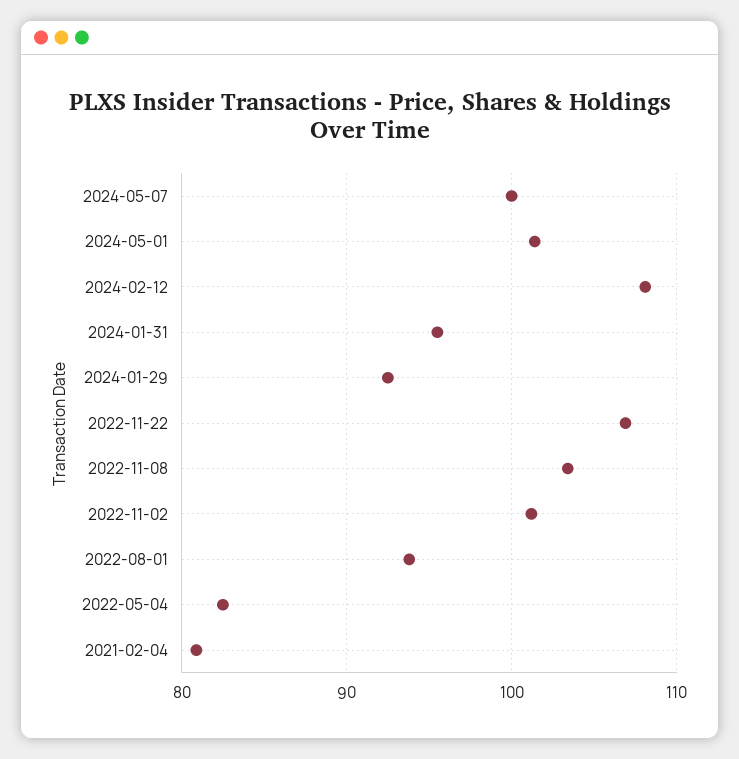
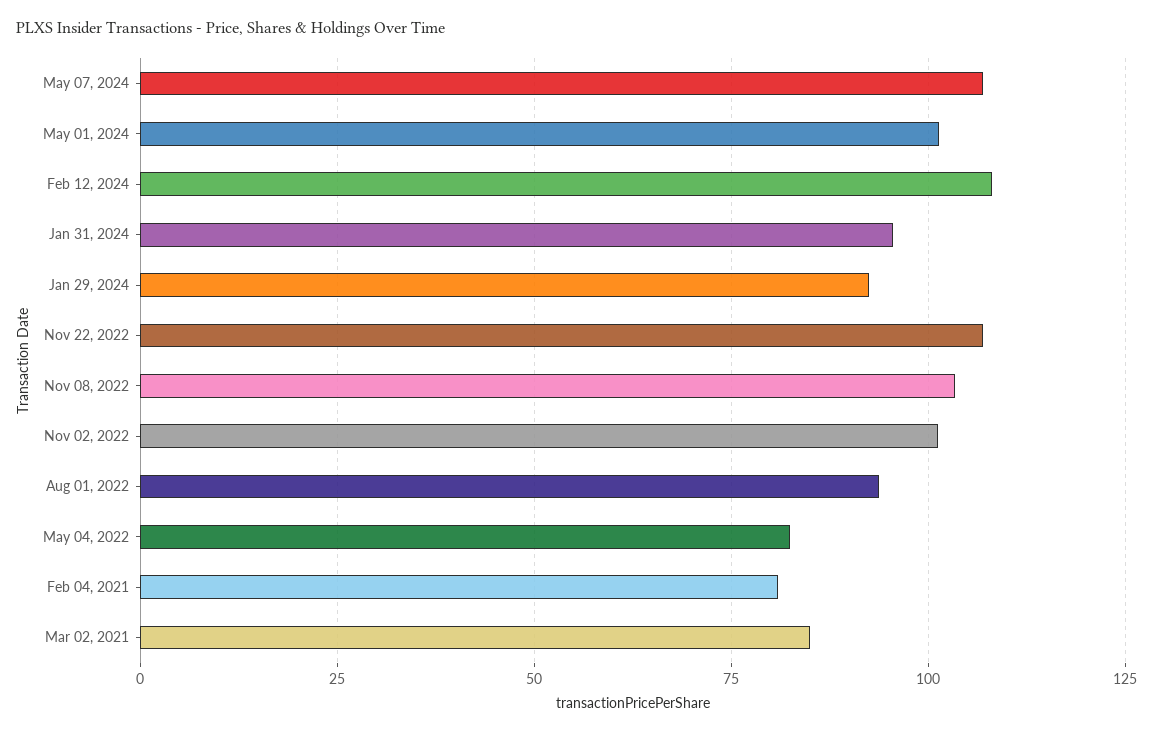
  {
-   "2024-05-07": 100,
+   "2024-05-07": 107.5,
    "2024-05-01": 101,
    "2024-02-12": 108,
    "2024-01-31": 96,
    "2024-01-29": 93,
    "2022-11-22": 107,
    "2022-11-08": 103,
    "2022-11-02": 101,
    "2022-08-01": 94,
    "2022-05-04": 83,
-   "2021-02-04": 81
+   "2021-02-04": 81,
+   "Mar 02, 2021": 85
  }

